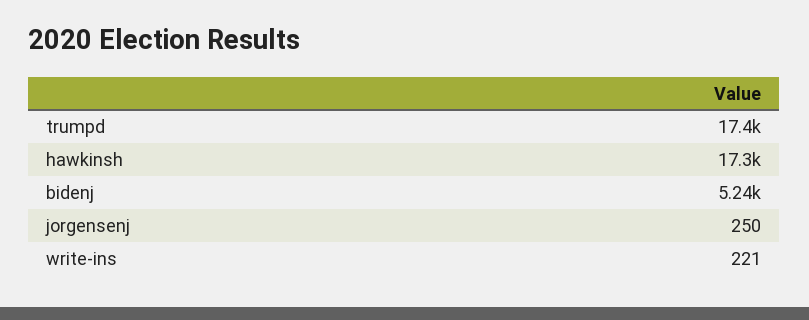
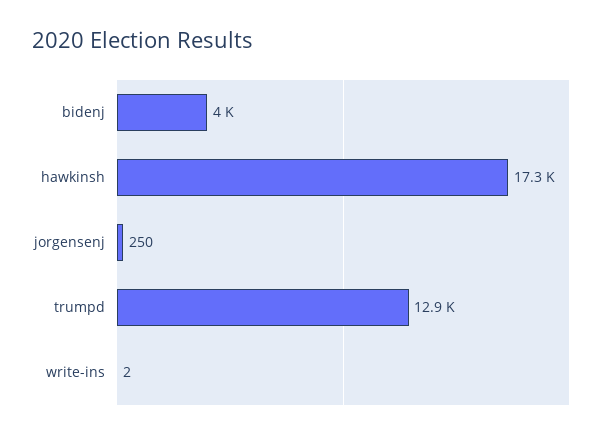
  {
-   "trumpd": 17400,
+   "trumpd": 12900,
    "hawkinsh": 17300,
-   "bidenj": 5240,
+   "bidenj": 4000,
    "jorgensenj": 250,
-   "write-ins": 221
+   "write-ins": 2
  }

